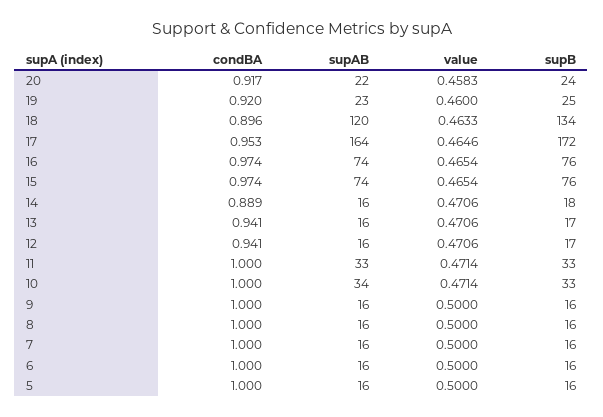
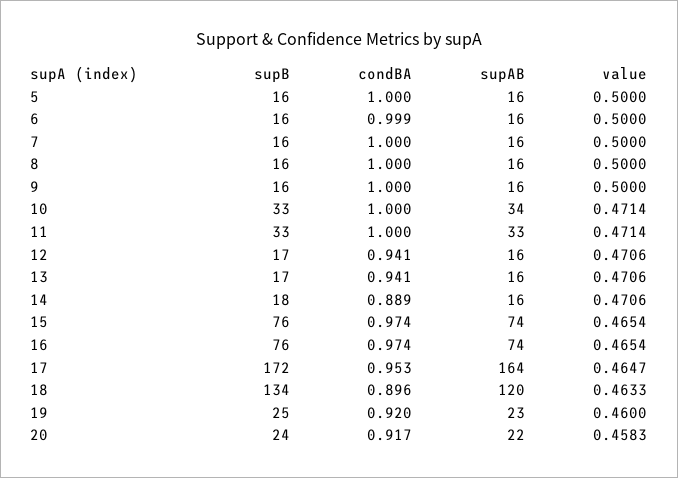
  {
    "condBA": {
      "20": 0.917,
      "19": 0.92,
      "18": 0.896,
      "17": 0.953,
      "16": 0.974,
      "15": 0.974,
      "14": 0.889,
      "13": 0.941,
      "12": 0.941,
      "11": 1,
      "10": 1,
      "9": 1,
      "8": 1,
      "7": 1,
-     "6": 1,
+     "6": 0.999,
      "5": 1
    },
    "supAB": {
      "20": 22,
      "19": 23,
      "18": 120,
      "17": 164,
      "16": 74,
      "15": 74,
      "14": 16,
      "13": 16,
      "12": 16,
      "11": 33,
      "10": 34,
      "9": 16,
      "8": 16,
      "7": 16,
      "6": 16,
      "5": 16
    },
    "value": {
      "20": 0.4583,
      "19": 0.46,
      "18": 0.4633,
-     "17": 0.4646,
+     "17": 0.4647,
      "16": 0.4654,
      "15": 0.4654,
      "14": 0.4706,
      "13": 0.4706,
      "12": 0.4706,
      "11": 0.4714,
      "10": 0.4714,
      "9": 0.5,
      "8": 0.5,
      "7": 0.5,
      "6": 0.5,
      "5": 0.5
    },
    "supB": {
      "20": 24,
      "19": 25,
      "18": 134,
      "17": 172,
      "16": 76,
      "15": 76,
      "14": 18,
      "13": 17,
      "12": 17,
      "11": 33,
      "10": 33,
      "9": 16,
      "8": 16,
      "7": 16,
      "6": 16,
      "5": 16
    }
  }

